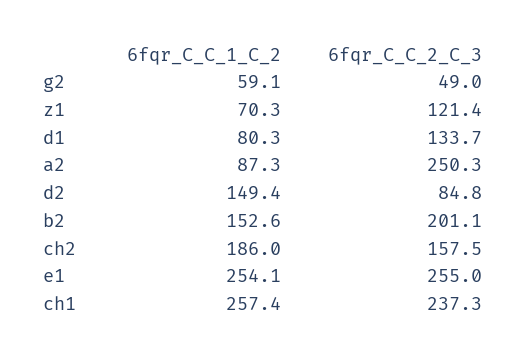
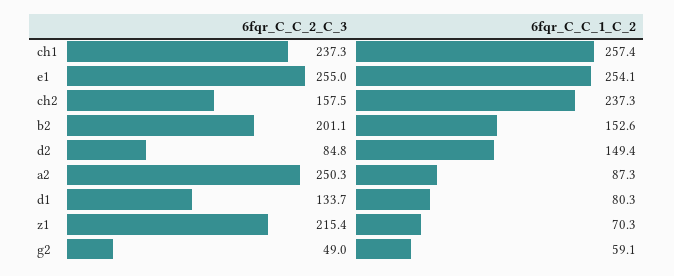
  {
    "6fqr_C_C_1_C_2": {
      "g2": 59.1,
      "z1": 70.3,
      "d1": 80.3,
      "a2": 87.3,
      "d2": 149.4,
      "b2": 152.6,
-     "ch2": 186,
+     "ch2": 237.3,
      "e1": 254.1,
      "ch1": 257.4
    },
    "6fqr_C_C_2_C_3": {
      "g2": 49,
-     "z1": 121.4,
+     "z1": 215.4,
      "d1": 133.7,
      "a2": 250.3,
      "d2": 84.8,
      "b2": 201.1,
      "ch2": 157.5,
      "e1": 255,
      "ch1": 237.3
    }
  }

